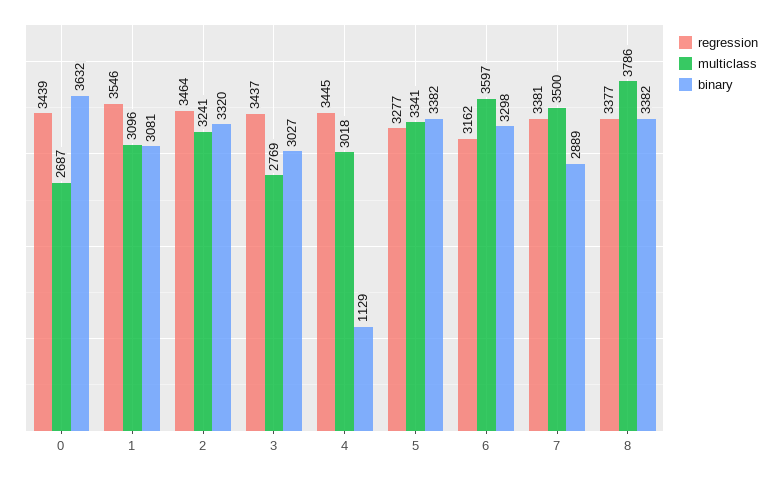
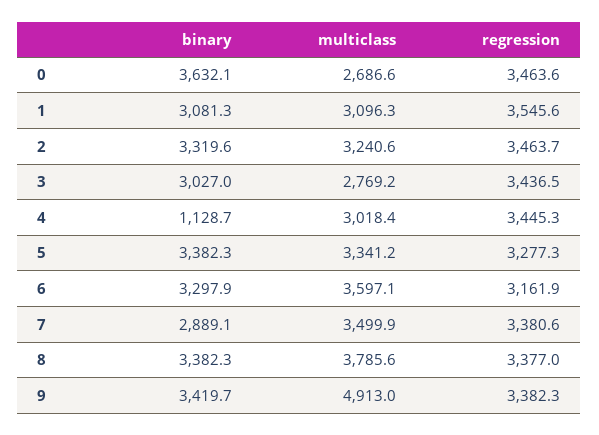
  {
    "regression": {
-     "0": 3439,
+     "0": 3463.6,
      "1": 3545.6,
      "2": 3463.7,
      "3": 3436.5,
      "4": 3445.3,
      "5": 3277.3,
      "6": 3161.9,
      "7": 3380.6,
-     "8": 3377
+     "8": 3377,
+     "9": 3382.3
    },
    "multiclass": {
      "0": 2686.6,
      "1": 3096.3,
      "2": 3240.6,
      "3": 2769.2,
      "4": 3018.4,
      "5": 3341.2,
      "6": 3597.1,
      "7": 3499.9,
-     "8": 3785.6
+     "8": 3785.6,
+     "9": 4913
    },
    "binary": {
      "0": 3632.1,
      "1": 3081.3,
      "2": 3319.6,
      "3": 3027,
      "4": 1128.7,
      "5": 3382.3,
      "6": 3297.9,
      "7": 2889.1,
-     "8": 3382.3
+     "8": 3382.3,
+     "9": 3419.7
    }
  }

